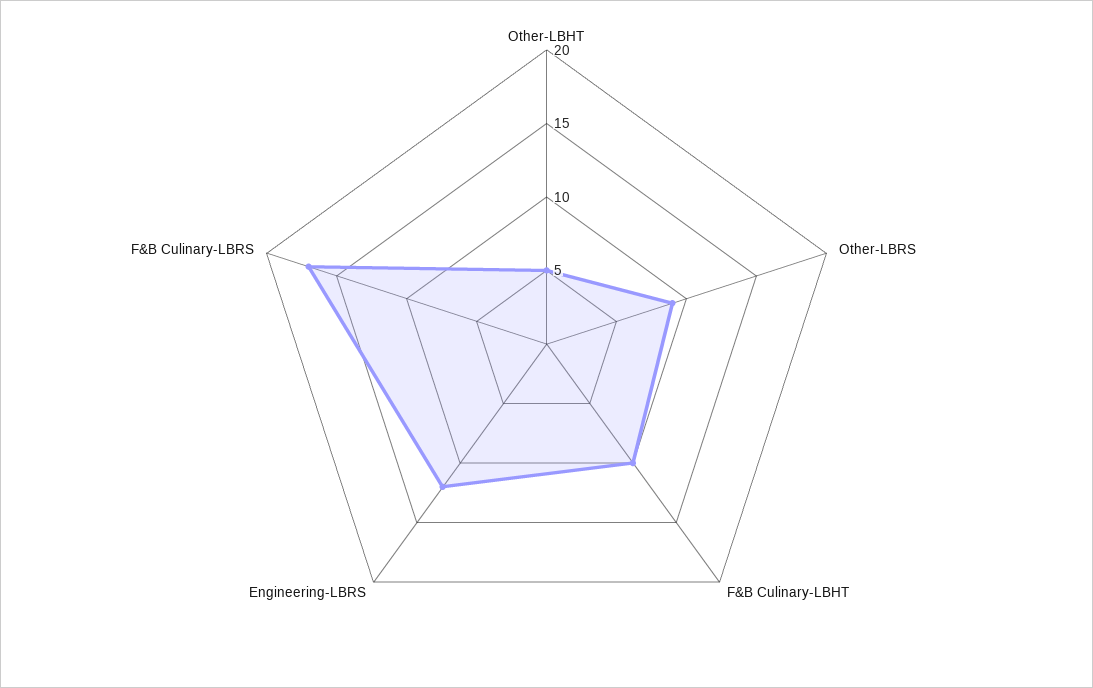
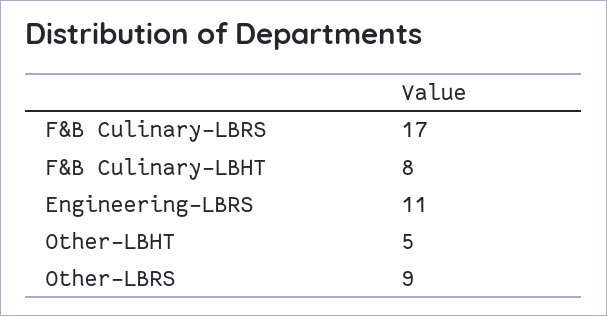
  {
    "Other-LBHT": 5,
    "Other-LBRS": 9,
-   "F&B Culinary-LBHT": 10,
+   "F&B Culinary-LBHT": 8,
-   "Engineering-LBRS": 12,
+   "Engineering-LBRS": 11,
    "F&B Culinary-LBRS": 17
  }

